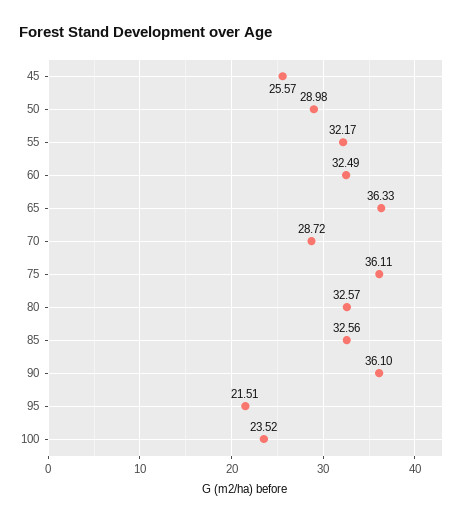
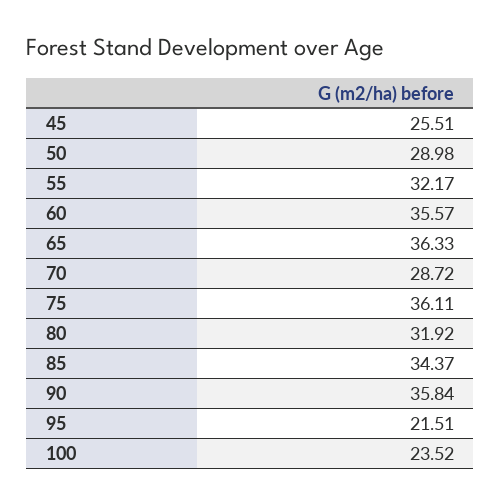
  {
-   "45": 25.57,
+   "45": 25.51,
    "50": 28.98,
    "55": 32.17,
-   "60": 32.49,
+   "60": 35.57,
    "65": 36.33,
    "70": 28.72,
    "75": 36.11,
-   "80": 32.57,
+   "80": 31.92,
-   "85": 32.56,
+   "85": 34.37,
-   "90": 36.1,
+   "90": 35.84,
    "95": 21.51,
    "100": 23.52
  }

